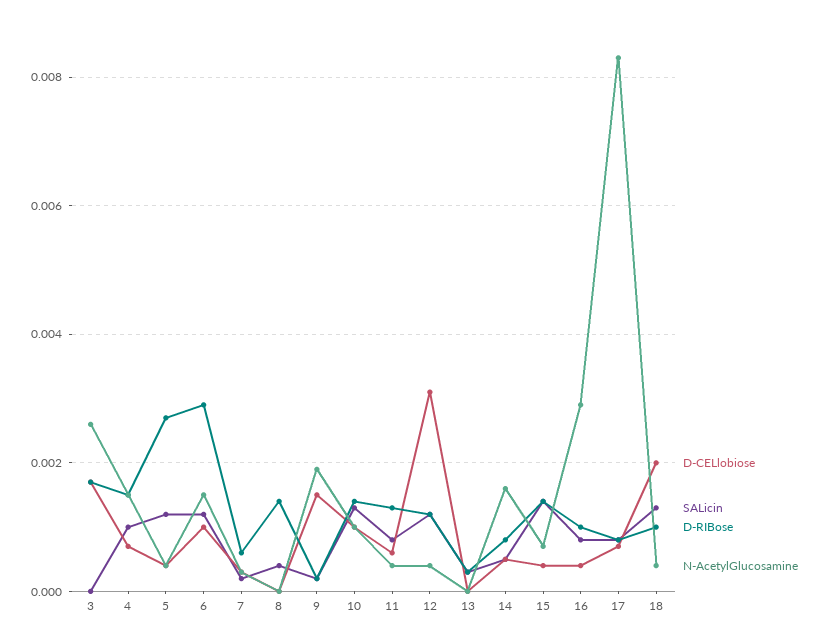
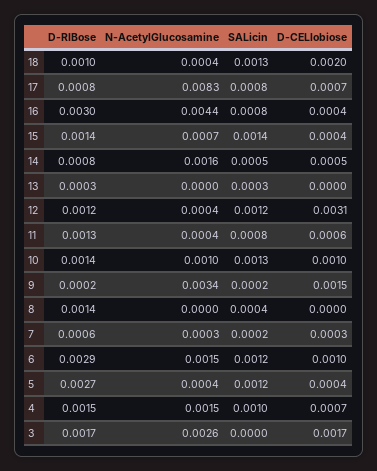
  {
    "D-CELlobiose": {
      "3": 0.0017,
      "4": 0.0007,
      "5": 0.0004,
      "6": 0.001,
      "7": 0.0003,
      "8": 0,
      "9": 0.0015,
      "10": 0.001,
      "11": 0.0006,
      "12": 0.0031,
      "13": 0,
      "14": 0.0005,
      "15": 0.0004,
      "16": 0.0004,
      "17": 0.0007,
      "18": 0.002
    },
    "SALicin": {
      "3": 0,
      "4": 0.001,
      "5": 0.0012,
      "6": 0.0012,
      "7": 0.0002,
      "8": 0.0004,
      "9": 0.0002,
      "10": 0.0013,
      "11": 0.0008,
      "12": 0.0012,
      "13": 0.0003,
      "14": 0.0005,
      "15": 0.0014,
      "16": 0.0008,
      "17": 0.0008,
      "18": 0.0013
    },
    "D-RIBose": {
      "3": 0.0017,
      "4": 0.0015,
      "5": 0.0027,
      "6": 0.0029,
      "7": 0.0006,
      "8": 0.0014,
      "9": 0.0002,
      "10": 0.0014,
      "11": 0.0013,
      "12": 0.0012,
      "13": 0.0003,
      "14": 0.0008,
      "15": 0.0014,
-     "16": 0.001,
+     "16": 0.003,
      "17": 0.0008,
      "18": 0.001
    },
    "N-AcetylGlucosamine": {
      "3": 0.0026,
      "4": 0.0015,
      "5": 0.0004,
      "6": 0.0015,
      "7": 0.0003,
      "8": 0,
-     "9": 0.002,
+     "9": 0.0034,
      "10": 0.001,
      "11": 0.0004,
      "12": 0.0004,
      "13": 0,
      "14": 0.0016,
      "15": 0.0007,
-     "16": 0.003,
+     "16": 0.0044,
      "17": 0.0083,
      "18": 0.0004
    }
  }

